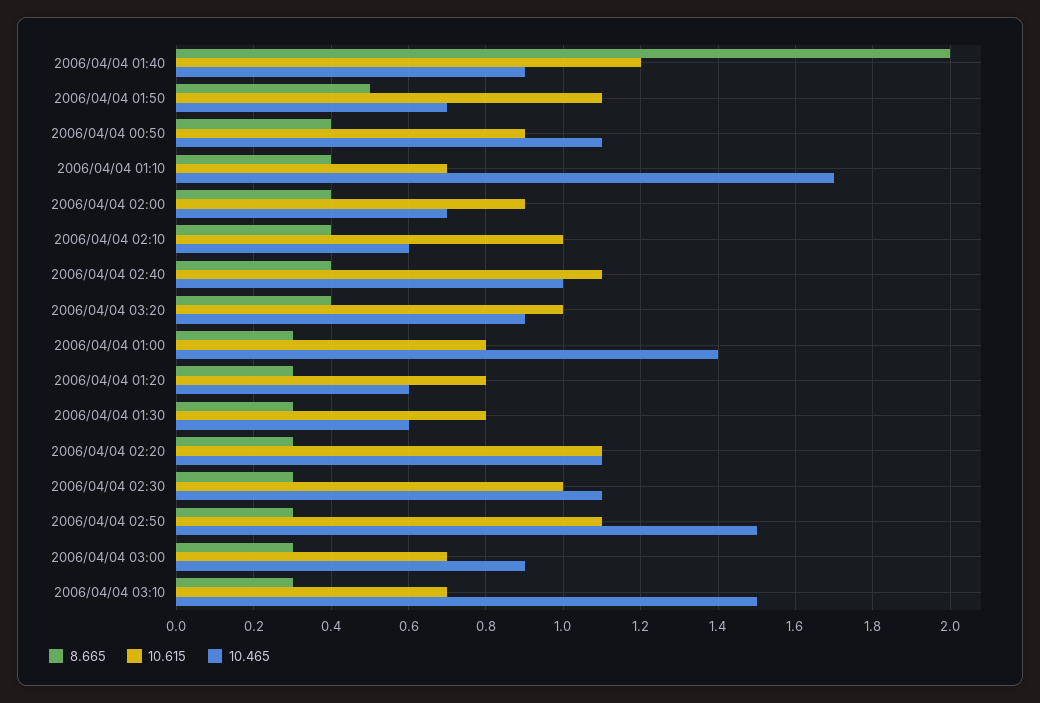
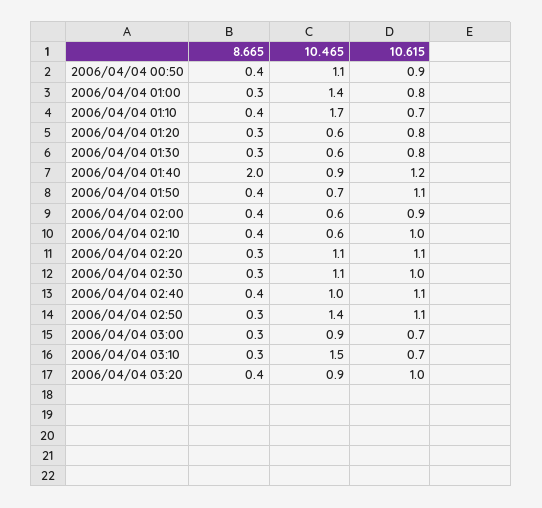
  {
    "8.665": {
      "2006/04/04 01:40": 2,
-     "2006/04/04 01:50": 0.5,
+     "2006/04/04 01:50": 0.4,
      "2006/04/04 00:50": 0.4,
      "2006/04/04 01:10": 0.4,
      "2006/04/04 02:00": 0.4,
      "2006/04/04 02:10": 0.4,
      "2006/04/04 02:40": 0.4,
      "2006/04/04 03:20": 0.4,
      "2006/04/04 01:00": 0.3,
      "2006/04/04 01:20": 0.3,
      "2006/04/04 01:30": 0.3,
      "2006/04/04 02:20": 0.3,
      "2006/04/04 02:30": 0.3,
      "2006/04/04 02:50": 0.3,
      "2006/04/04 03:00": 0.3,
      "2006/04/04 03:10": 0.3
    },
    "10.615": {
      "2006/04/04 01:40": 1.2,
      "2006/04/04 01:50": 1.1,
      "2006/04/04 00:50": 0.9,
      "2006/04/04 01:10": 0.7,
      "2006/04/04 02:00": 0.9,
      "2006/04/04 02:10": 1,
      "2006/04/04 02:40": 1.1,
      "2006/04/04 03:20": 1,
      "2006/04/04 01:00": 0.8,
      "2006/04/04 01:20": 0.8,
      "2006/04/04 01:30": 0.8,
      "2006/04/04 02:20": 1.1,
      "2006/04/04 02:30": 1,
      "2006/04/04 02:50": 1.1,
      "2006/04/04 03:00": 0.7,
      "2006/04/04 03:10": 0.7
    },
    "10.465": {
      "2006/04/04 01:40": 0.9,
      "2006/04/04 01:50": 0.7,
      "2006/04/04 00:50": 1.1,
      "2006/04/04 01:10": 1.7,
-     "2006/04/04 02:00": 0.7,
+     "2006/04/04 02:00": 0.6,
      "2006/04/04 02:10": 0.6,
      "2006/04/04 02:40": 1,
      "2006/04/04 03:20": 0.9,
      "2006/04/04 01:00": 1.4,
      "2006/04/04 01:20": 0.6,
      "2006/04/04 01:30": 0.6,
      "2006/04/04 02:20": 1.1,
      "2006/04/04 02:30": 1.1,
-     "2006/04/04 02:50": 1.5,
+     "2006/04/04 02:50": 1.4,
      "2006/04/04 03:00": 0.9,
      "2006/04/04 03:10": 1.5
    }
  }

